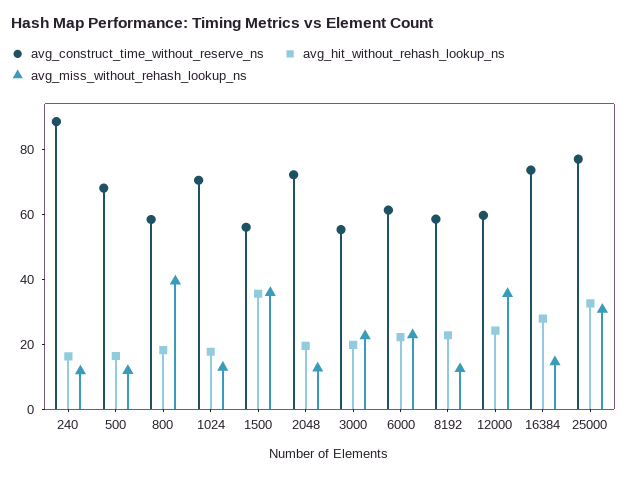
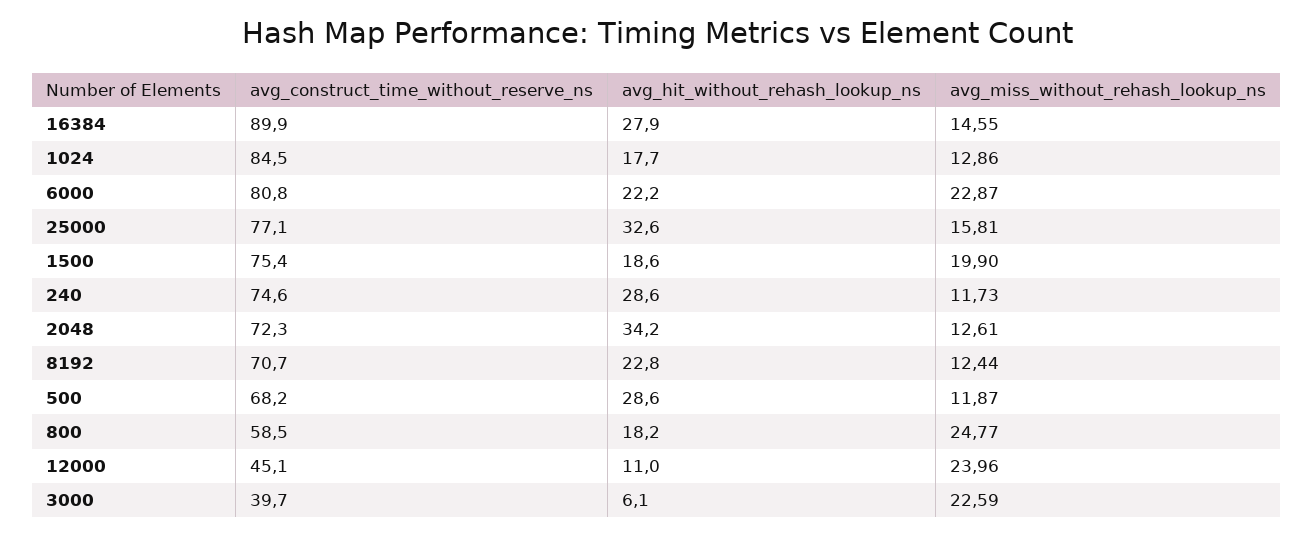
  {
    "avg_construct_time_without_reserve_ns": {
-     "240": 90,
+     "240": 74.6,
      "500": 68.2,
      "800": 58.5,
-     "1024": 70,
+     "1024": 84.5,
-     "1500": 55,
+     "1500": 75.4,
      "2048": 72.3,
-     "3000": 55,
+     "3000": 39.7,
-     "6000": 60,
+     "6000": 80.8,
-     "8192": 60,
+     "8192": 70.7,
-     "12000": 60,
+     "12000": 45.1,
-     "16384": 75,
+     "16384": 89.9,
      "25000": 77.1
    },
    "avg_hit_without_rehash_lookup_ns": {
-     "240": 15,
+     "240": 28.6,
-     "500": 15,
+     "500": 28.6,
      "800": 18.2,
      "1024": 17.7,
-     "1500": 35,
+     "1500": 18.6,
-     "2048": 20,
+     "2048": 34.2,
-     "3000": 20,
+     "3000": 6.1,
      "6000": 22.2,
      "8192": 22.8,
-     "12000": 25,
+     "12000": 11,
      "16384": 27.9,
      "25000": 32.6
    },
    "avg_miss_without_rehash_lookup_ns": {
      "240": 11.73,
      "500": 11.87,
-     "800": 40,
+     "800": 24.77,
      "1024": 12.86,
-     "1500": 35,
+     "1500": 19.9,
      "2048": 12.61,
      "3000": 22.59,
      "6000": 22.87,
      "8192": 12.44,
-     "12000": 35,
+     "12000": 23.96,
      "16384": 14.55,
-     "25000": 30
+     "25000": 15.81
    }
  }

